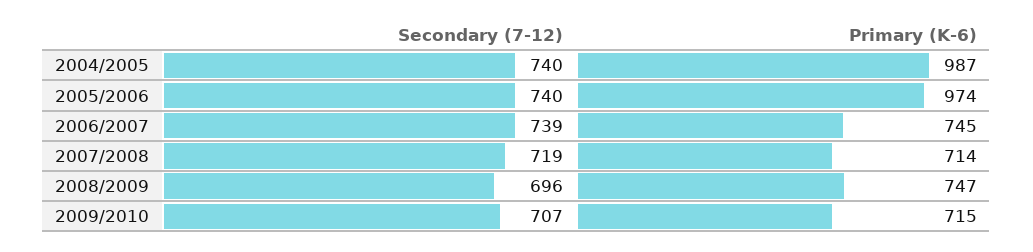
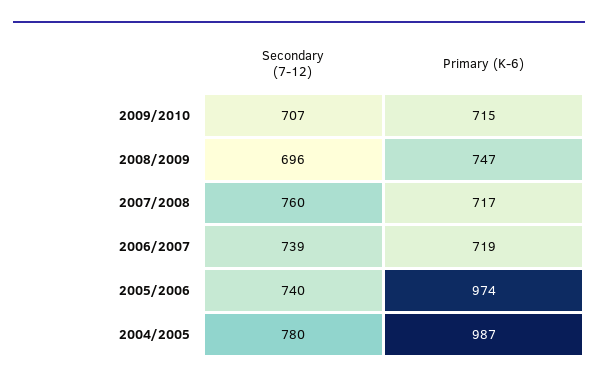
  {
    "Secondary (7-12)": {
-     "2004/2005": 740,
+     "2004/2005": 780,
      "2005/2006": 740,
      "2006/2007": 739,
-     "2007/2008": 719,
+     "2007/2008": 760,
      "2008/2009": 696,
      "2009/2010": 707
    },
    "Primary (K-6)": {
      "2004/2005": 987,
      "2005/2006": 974,
-     "2006/2007": 745,
+     "2006/2007": 719,
-     "2007/2008": 714,
+     "2007/2008": 717,
      "2008/2009": 747,
      "2009/2010": 715
    }
  }

